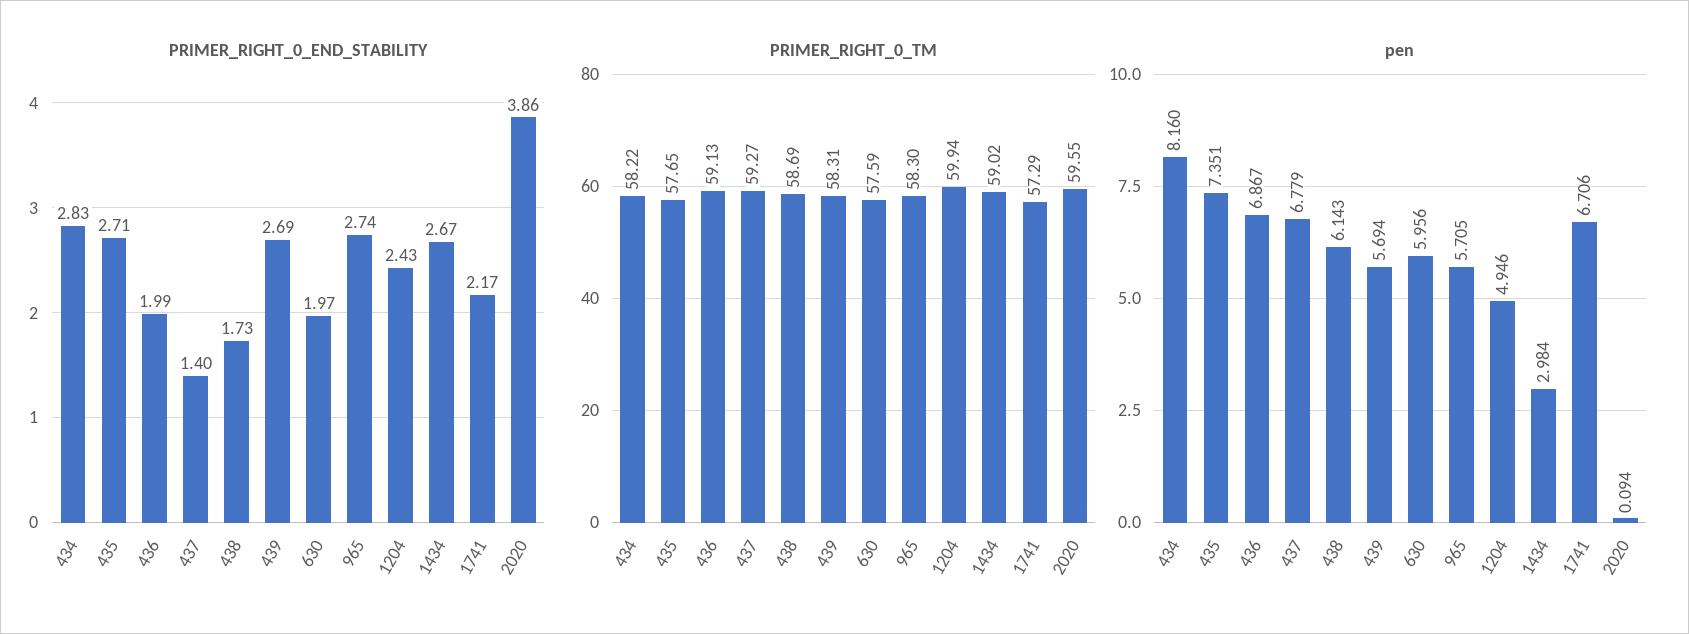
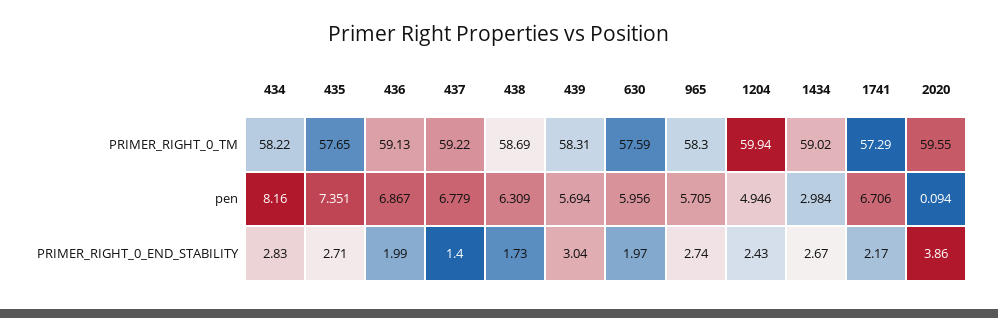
  {
    "PRIMER_RIGHT_0_END_STABILITY": {
      "434": 2.83,
      "435": 2.71,
      "436": 1.99,
      "437": 1.4,
      "438": 1.73,
-     "439": 2.69,
+     "439": 3.04,
      "630": 1.97,
      "965": 2.74,
      "1204": 2.43,
      "1434": 2.67,
      "1741": 2.17,
      "2020": 3.86
    },
    "PRIMER_RIGHT_0_TM": {
      "434": 58.22,
      "435": 57.65,
      "436": 59.13,
-     "437": 59.27,
+     "437": 59.22,
      "438": 58.69,
      "439": 58.31,
      "630": 57.59,
      "965": 58.3,
      "1204": 59.94,
      "1434": 59.02,
      "1741": 57.29,
      "2020": 59.55
    },
    "pen": {
      "434": 8.16,
      "435": 7.351,
      "436": 6.867,
      "437": 6.779,
-     "438": 6.143,
+     "438": 6.309,
      "439": 5.694,
      "630": 5.956,
      "965": 5.705,
      "1204": 4.946,
      "1434": 2.984,
      "1741": 6.706,
      "2020": 0.094
    }
  }

